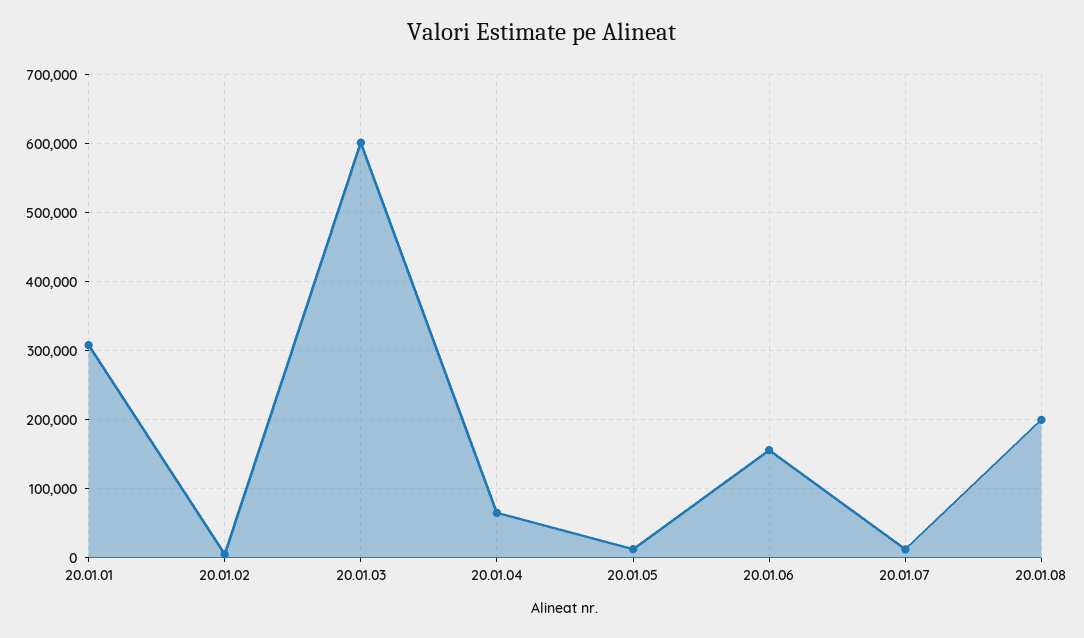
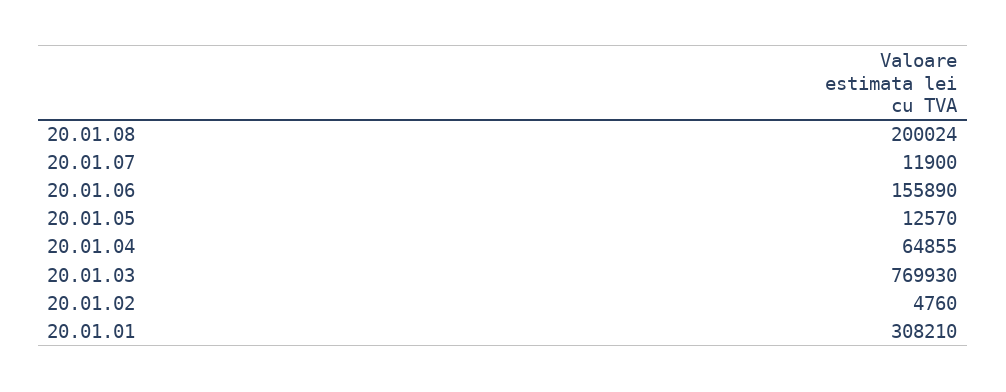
  {
    "20.01.01": 308210,
    "20.01.02": 4760,
-   "20.01.03": 600000,
+   "20.01.03": 769930,
    "20.01.04": 64855,
    "20.01.05": 12570,
    "20.01.06": 155890,
    "20.01.07": 11900,
    "20.01.08": 200024
  }

